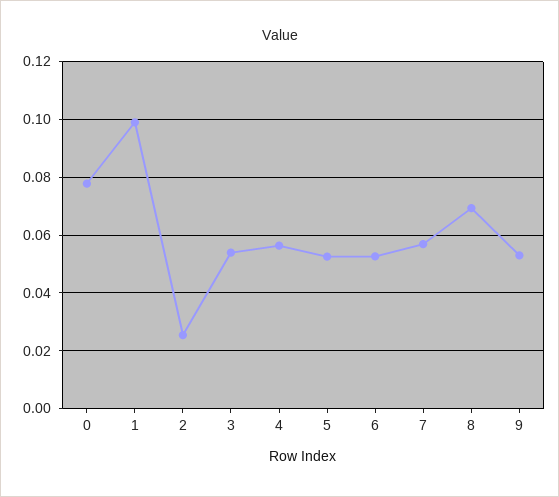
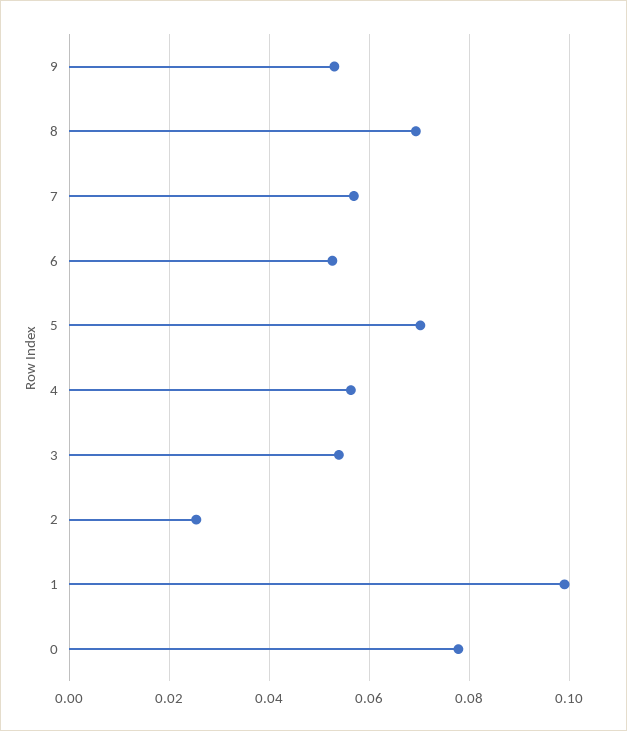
  {
    "0": 0.078,
    "1": 0.1,
    "2": 0.026,
    "3": 0.054,
    "4": 0.056,
-   "5": 0.0525,
+   "5": 0.07,
    "6": 0.052,
    "7": 0.056,
    "8": 0.07,
    "9": 0.054
  }

